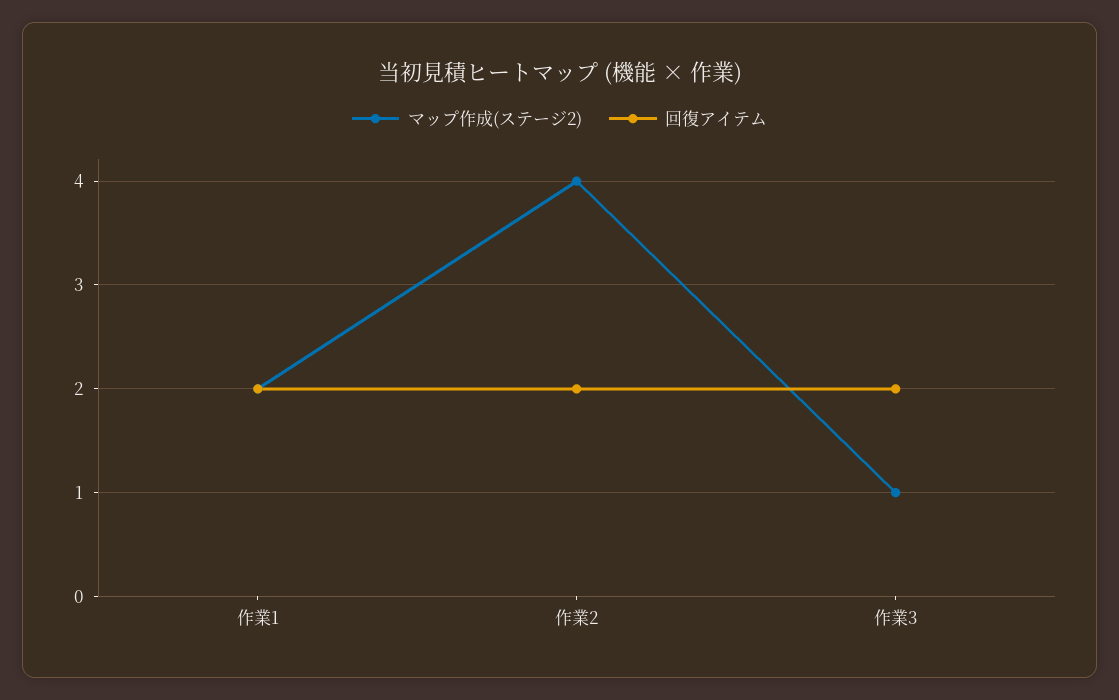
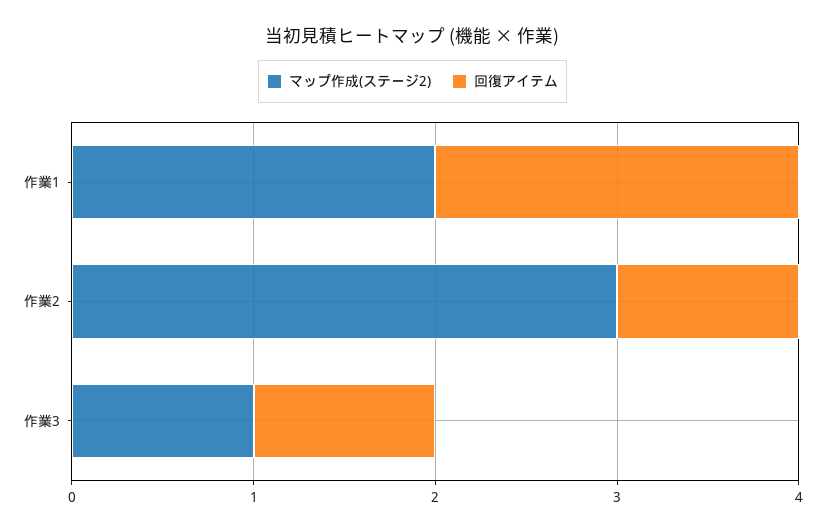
  {
    "マップ作成(ステージ2)": {
      "作業1": 2,
-     "作業2": 4,
+     "作業2": 3,
      "作業3": 1
    },
    "回復アイテム": {
      "作業1": 2,
-     "作業2": 2,
+     "作業2": 1,
-     "作業3": 2
+     "作業3": 1
    }
  }

